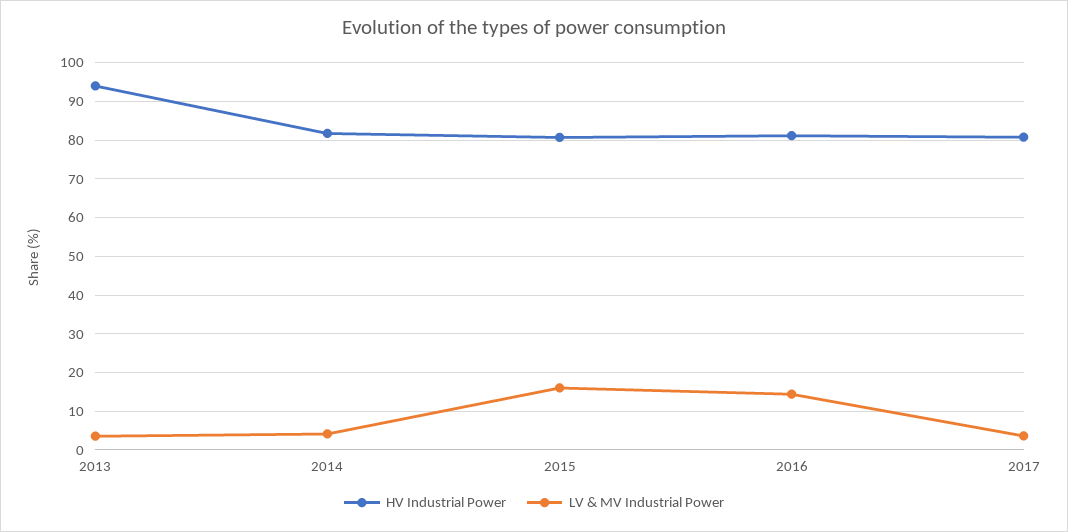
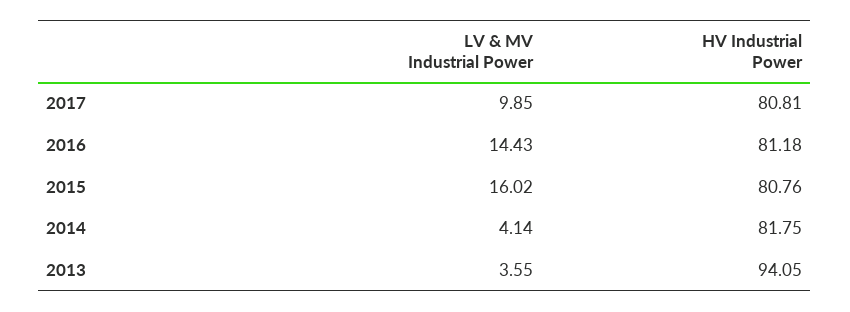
  {
    "HV Industrial Power": {
      "2013": 94.05,
      "2014": 81.75,
      "2015": 80.76,
      "2016": 81.18,
      "2017": 80.81
    },
    "LV & MV Industrial Power": {
      "2013": 3.55,
      "2014": 4.14,
      "2015": 16.02,
      "2016": 14.43,
-     "2017": 4
+     "2017": 9.85
    }
  }

